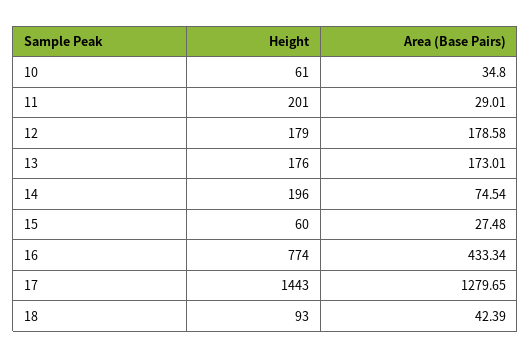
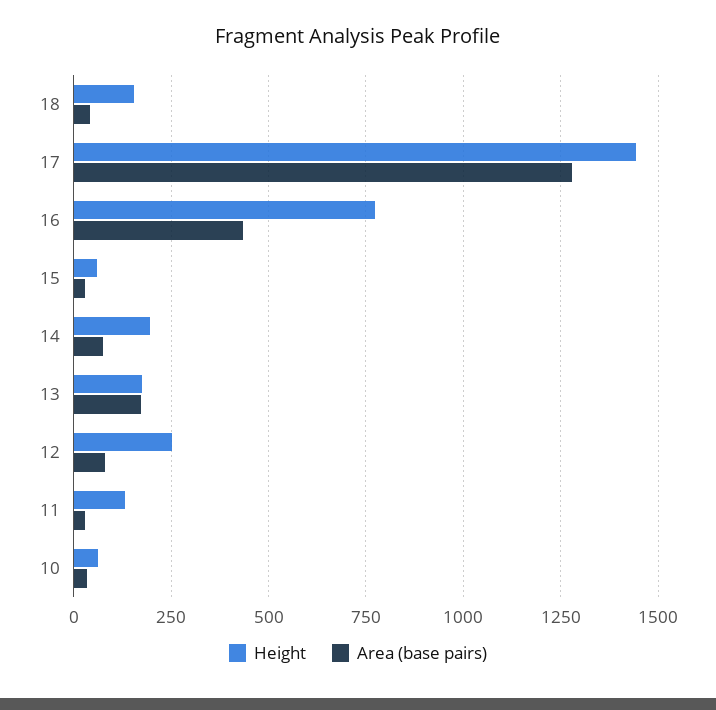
  {
    "Height": {
      "10": 61,
-     "11": 201,
+     "11": 125,
-     "12": 179,
+     "12": 250,
      "13": 176,
      "14": 196,
      "15": 60,
      "16": 774,
      "17": 1443,
-     "18": 93
+     "18": 150
    },
    "Area (Base Pairs)": {
      "10": 34.8,
      "11": 29.01,
-     "12": 178.58,
+     "12": 75,
      "13": 173.01,
      "14": 74.54,
      "15": 27.48,
      "16": 433.34,
      "17": 1279.65,
      "18": 42.39
    }
  }

